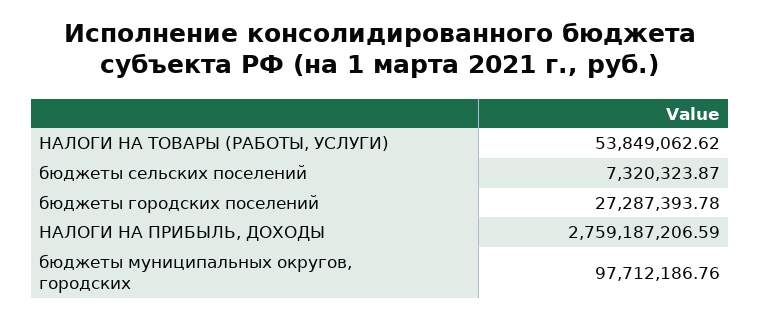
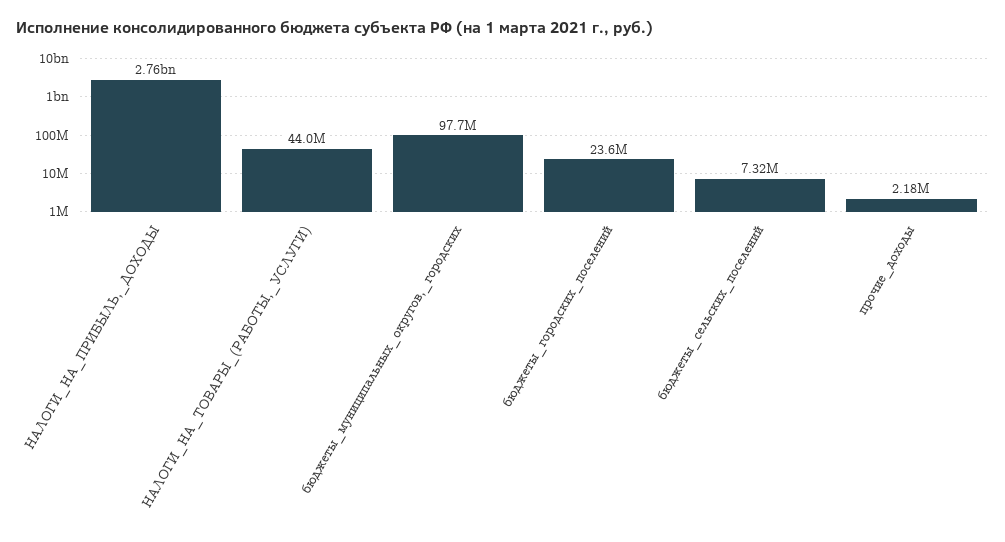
  {
-   "НАЛОГИ НА ТОВАРЫ (РАБОТЫ, УСЛУГИ)": 53849062.62,
+   "НАЛОГИ НА ТОВАРЫ (РАБОТЫ, УСЛУГИ)": 44000000,
    "бюджеты сельских поселений": 7320323.87,
-   "бюджеты городских поселений": 27287393.78,
+   "бюджеты городских поселений": 23600000,
    "НАЛОГИ НА ПРИБЫЛЬ, ДОХОДЫ": 2759187206.59,
-   "бюджеты муниципальных округов, городских": 97712186.76
+   "бюджеты муниципальных округов, городских": 97712186.76,
+   "прочие_доходы": 2180000
  }

